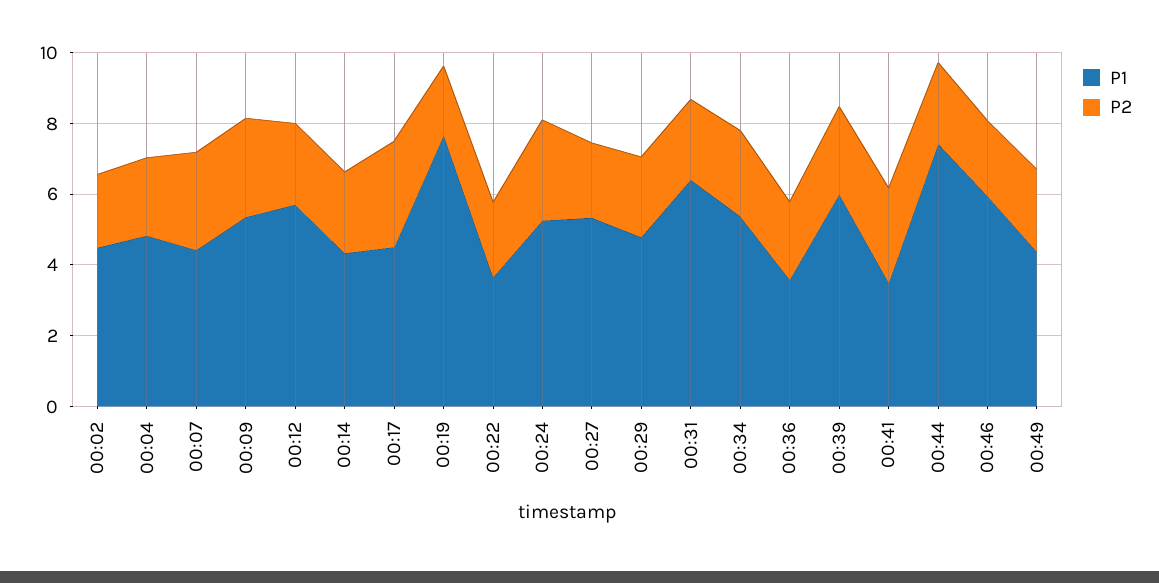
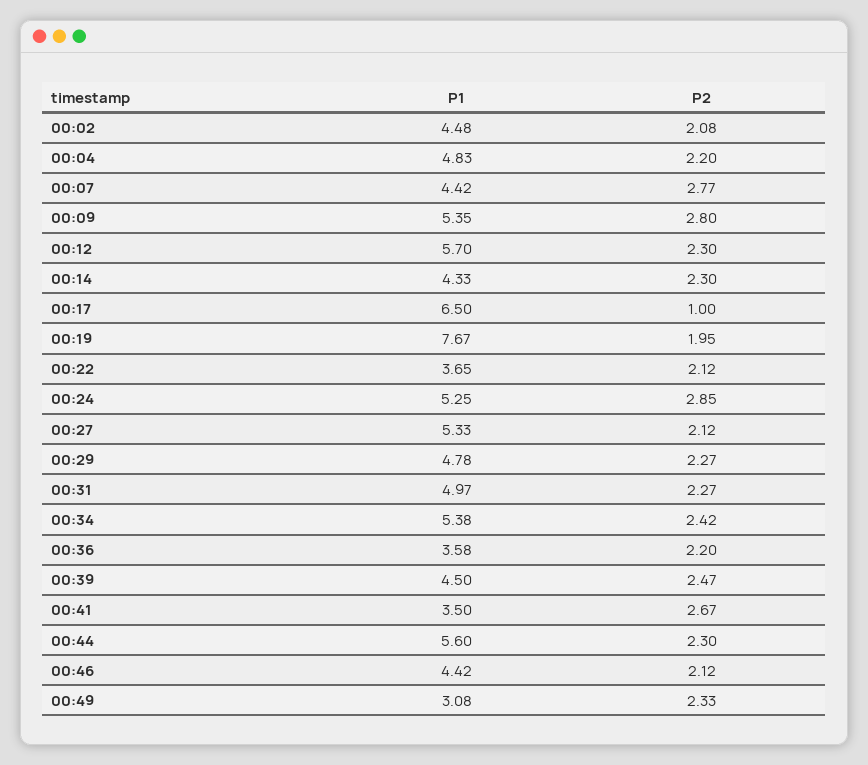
  {
    "P1": {
      "00:02": 4.48,
      "00:04": 4.83,
      "00:07": 4.42,
      "00:09": 5.35,
      "00:12": 5.7,
      "00:14": 4.33,
-     "00:17": 4.5,
+     "00:17": 6.5,
      "00:19": 7.67,
      "00:22": 3.65,
      "00:24": 5.25,
      "00:27": 5.33,
      "00:29": 4.78,
-     "00:31": 6.5,
+     "00:31": 4.97,
      "00:34": 5.38,
      "00:36": 3.58,
-     "00:39": 6,
+     "00:39": 4.5,
      "00:41": 3.5,
-     "00:44": 7.5,
+     "00:44": 5.6,
-     "00:46": 6,
+     "00:46": 4.42,
-     "00:49": 4.5
+     "00:49": 3.08
    },
    "P2": {
      "00:02": 2.08,
      "00:04": 2.2,
      "00:07": 2.77,
      "00:09": 2.8,
      "00:12": 2.3,
      "00:14": 2.3,
-     "00:17": 3,
+     "00:17": 1,
      "00:19": 1.95,
      "00:22": 2.12,
      "00:24": 2.85,
      "00:27": 2.12,
      "00:29": 2.27,
      "00:31": 2.27,
      "00:34": 2.42,
      "00:36": 2.2,
      "00:39": 2.47,
      "00:41": 2.67,
      "00:44": 2.3,
      "00:46": 2.12,
      "00:49": 2.33
    }
  }

